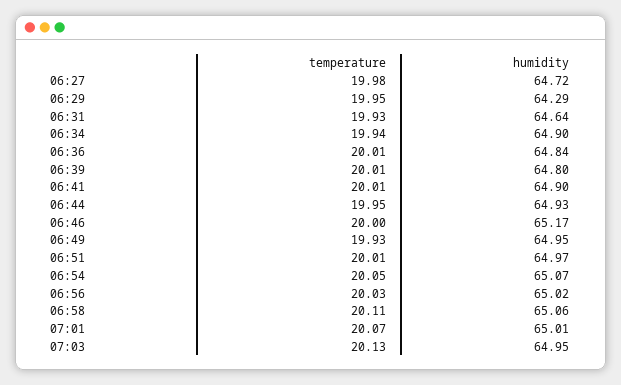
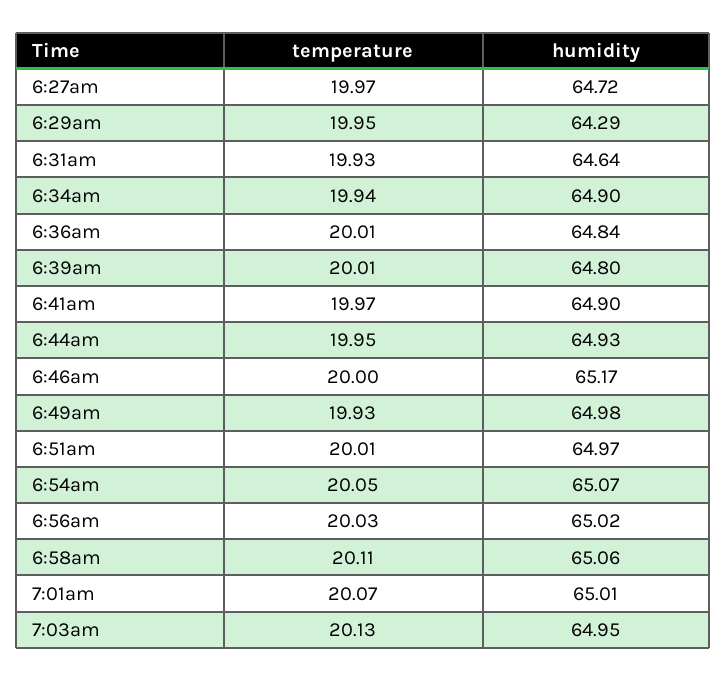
  {
    "temperature": {
-     "06:27": 19.98,
+     "06:27": 19.97,
      "06:29": 19.95,
      "06:31": 19.93,
      "06:34": 19.94,
      "06:36": 20.01,
      "06:39": 20.01,
-     "06:41": 20.01,
+     "06:41": 19.97,
      "06:44": 19.95,
      "06:46": 20,
      "06:49": 19.93,
      "06:51": 20.01,
      "06:54": 20.05,
      "06:56": 20.03,
      "06:58": 20.11,
      "07:01": 20.07,
      "07:03": 20.13
    },
    "humidity": {
      "06:27": 64.72,
      "06:29": 64.29,
      "06:31": 64.64,
      "06:34": 64.9,
      "06:36": 64.84,
      "06:39": 64.8,
      "06:41": 64.9,
      "06:44": 64.93,
      "06:46": 65.17,
-     "06:49": 64.95,
+     "06:49": 64.98,
      "06:51": 64.97,
      "06:54": 65.07,
      "06:56": 65.02,
      "06:58": 65.06,
      "07:01": 65.01,
      "07:03": 64.95
    }
  }

